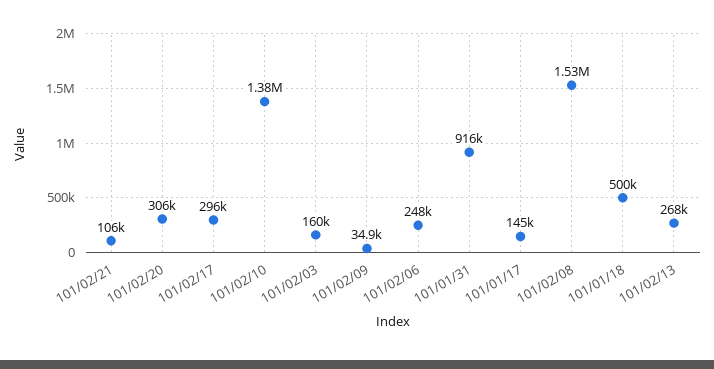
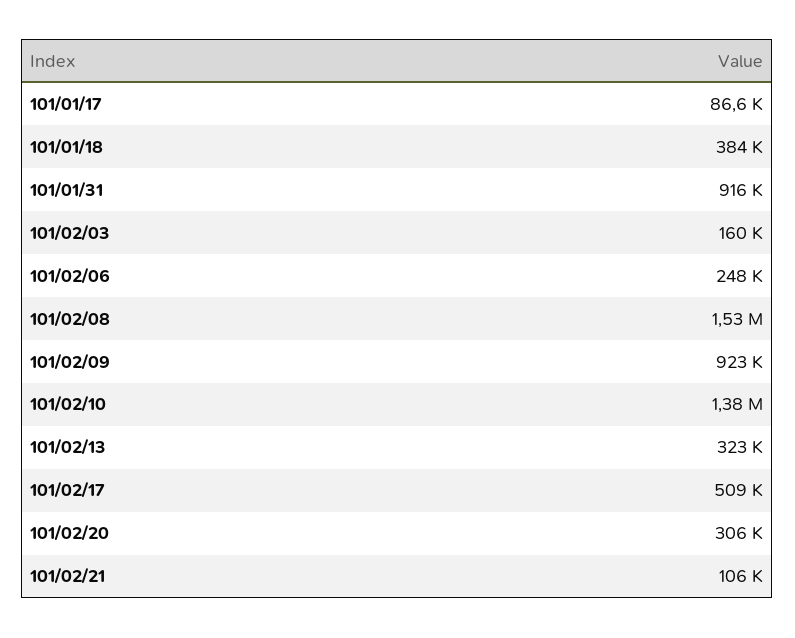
  {
    "101/02/21": 106000,
    "101/02/20": 306000,
-   "101/02/17": 296000,
+   "101/02/17": 509000,
    "101/02/10": 1380000,
    "101/02/03": 160000,
-   "101/02/09": 34900,
+   "101/02/09": 923000,
    "101/02/06": 248000,
    "101/01/31": 916000,
-   "101/01/17": 145000,
+   "101/01/17": 86600,
    "101/02/08": 1530000,
-   "101/01/18": 500000,
+   "101/01/18": 384000,
-   "101/02/13": 268000
+   "101/02/13": 323000
  }

